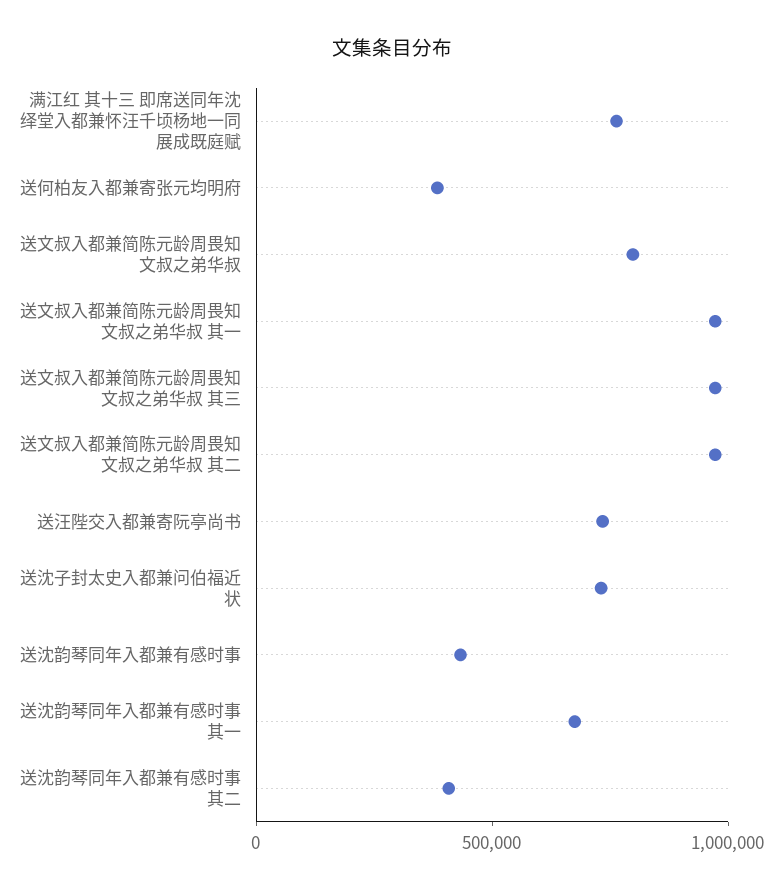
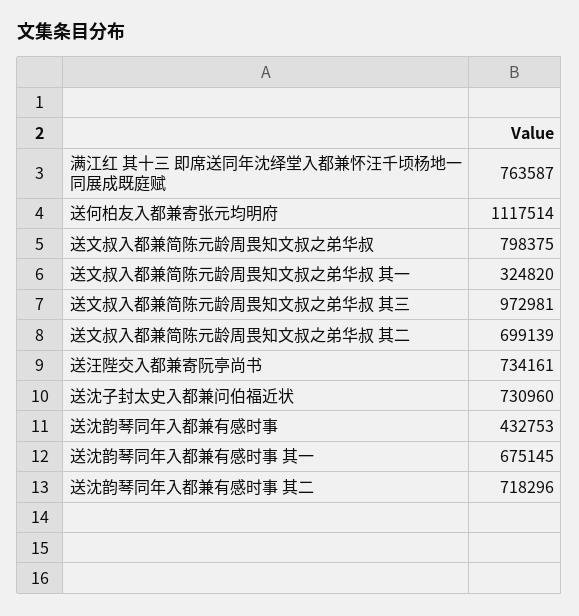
  {
    "满江红 其十三 即席送同年沈绎堂入都兼怀汪千顷杨地一同展成既庭赋": 763587,
-   "送何柏友入都兼寄张元均明府": 400000,
+   "送何柏友入都兼寄张元均明府": 1117514,
    "送文叔入都兼简陈元龄周畏知文叔之弟华叔": 798375,
-   "送文叔入都兼简陈元龄周畏知文叔之弟华叔 其一": 1000000,
+   "送文叔入都兼简陈元龄周畏知文叔之弟华叔 其一": 324820,
    "送文叔入都兼简陈元龄周畏知文叔之弟华叔 其三": 972981,
-   "送文叔入都兼简陈元龄周畏知文叔之弟华叔 其二": 1000000,
+   "送文叔入都兼简陈元龄周畏知文叔之弟华叔 其二": 699139,
    "送汪陛交入都兼寄阮亭尚书": 734161,
    "送沈子封太史入都兼问伯福近状": 730960,
    "送沈韵琴同年入都兼有感时事": 432753,
    "送沈韵琴同年入都兼有感时事 其一": 675145,
-   "送沈韵琴同年入都兼有感时事 其二": 400000
+   "送沈韵琴同年入都兼有感时事 其二": 718296
  }

